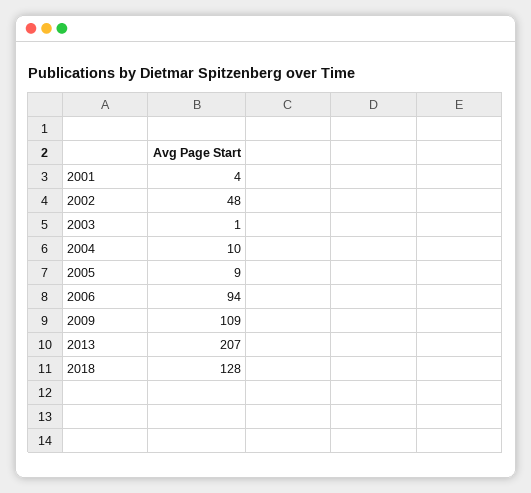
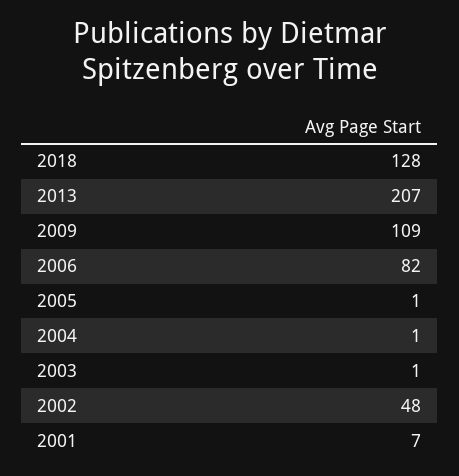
  {
-   "2001": 4,
+   "2001": 7,
    "2002": 48,
    "2003": 1,
-   "2004": 10,
+   "2004": 1,
-   "2005": 9,
+   "2005": 1,
-   "2006": 94,
+   "2006": 82,
    "2009": 109,
    "2013": 207,
    "2018": 128
  }

